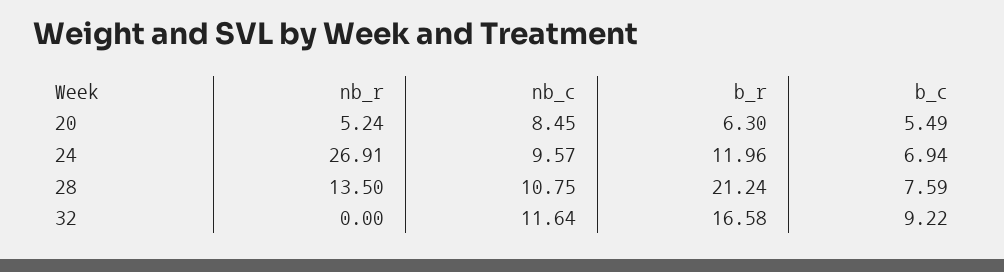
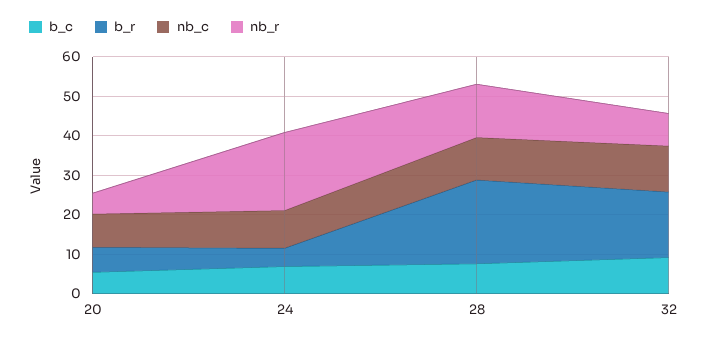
  {
    "nb_r": {
      "20": 5.24,
-     "24": 26.91,
+     "24": 20,
      "28": 13.5,
-     "32": 0
+     "32": 7.5
    },
    "nb_c": {
      "20": 8.45,
      "24": 9.57,
      "28": 10.75,
      "32": 11.64
    },
    "b_r": {
      "20": 6.3,
-     "24": 11.96,
+     "24": 5,
      "28": 21.24,
      "32": 16.58
    },
    "b_c": {
      "20": 5.49,
      "24": 6.94,
      "28": 7.59,
      "32": 9.22
    }
  }

